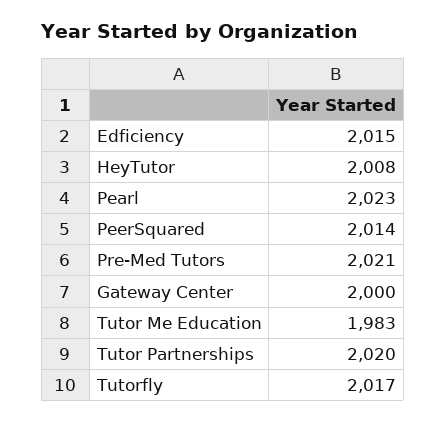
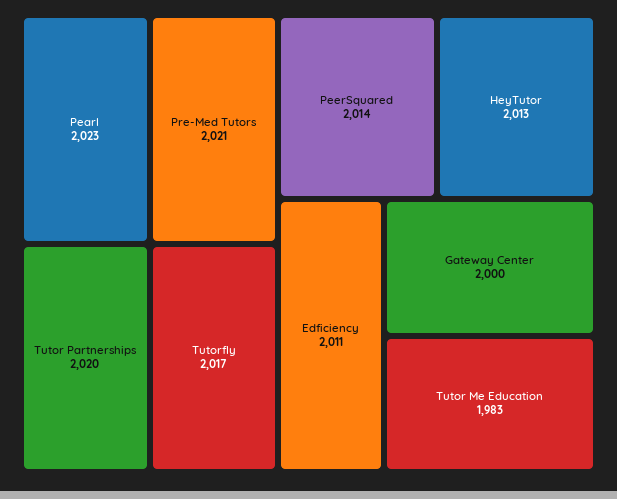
  {
-   "Edficiency": 2015,
+   "Edficiency": 2011,
-   "HeyTutor": 2008,
+   "HeyTutor": 2013,
    "Pearl": 2023,
    "PeerSquared": 2014,
    "Pre-Med Tutors": 2021,
    "Gateway Center": 2000,
    "Tutor Me Education": 1983,
    "Tutor Partnerships": 2020,
    "Tutorfly": 2017
  }

